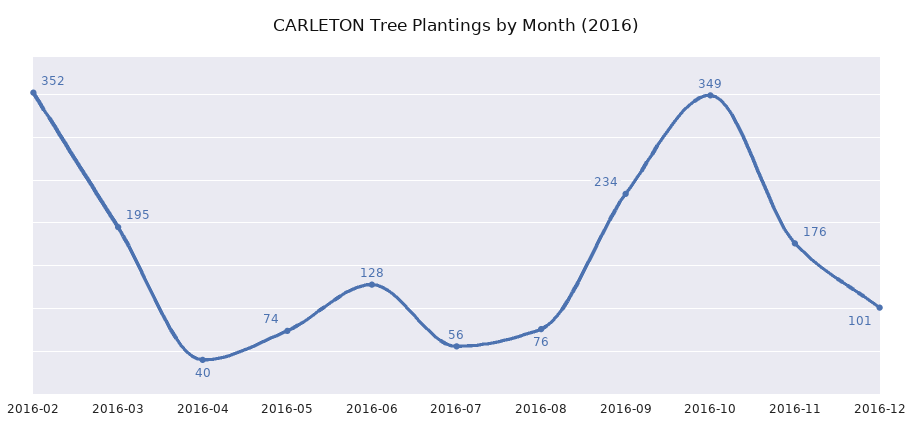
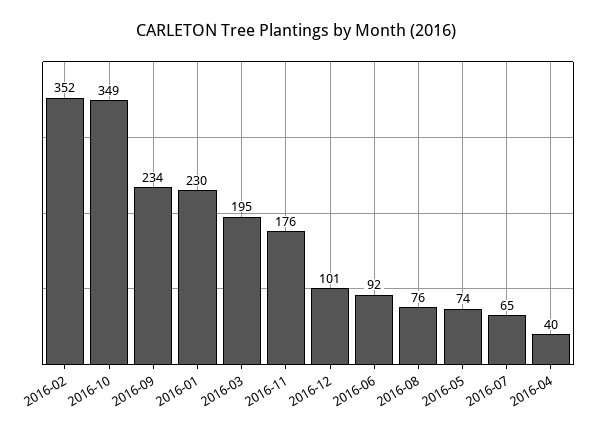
  {
    "2016-02": 352,
    "2016-03": 195,
    "2016-04": 40,
    "2016-05": 74,
-   "2016-06": 128,
+   "2016-06": 92,
-   "2016-07": 56,
+   "2016-07": 65,
    "2016-08": 76,
    "2016-09": 234,
    "2016-10": 349,
    "2016-11": 176,
-   "2016-12": 101
+   "2016-12": 101,
+   "2016-01": 230
  }

